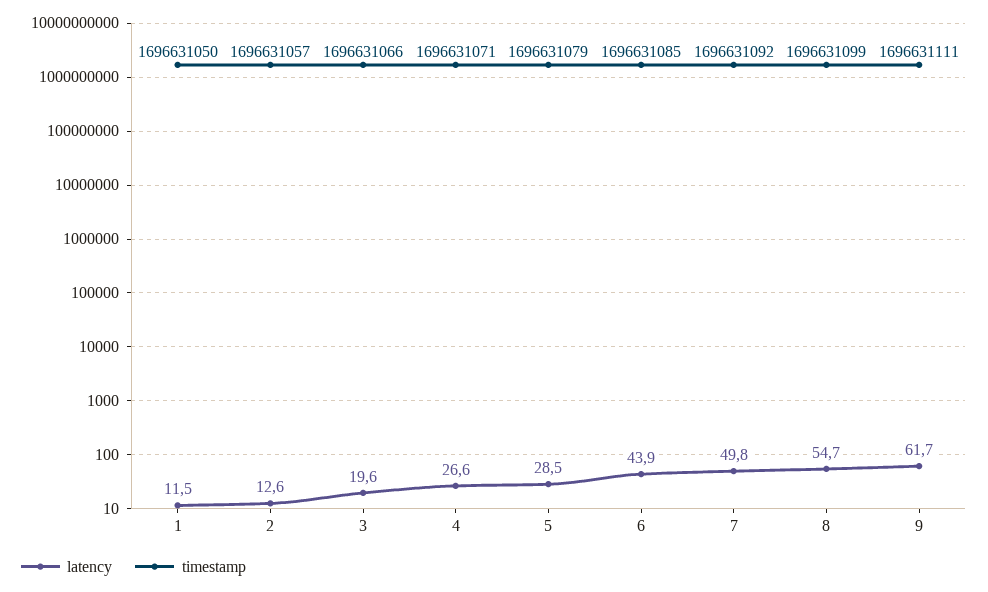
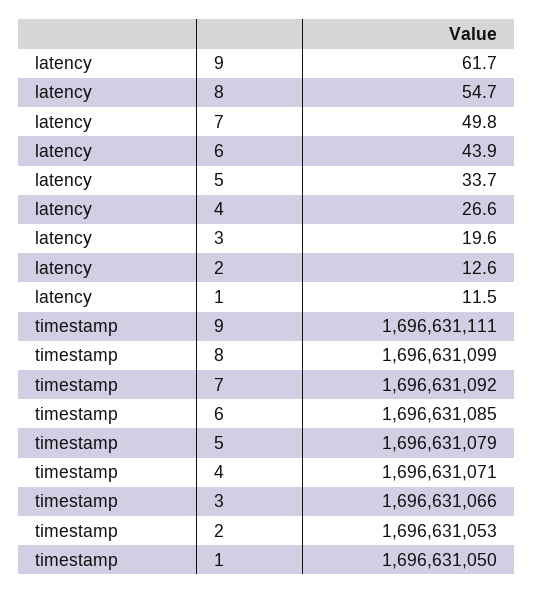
  {
    "latency": {
      "1": 11.5,
      "2": 12.6,
      "3": 19.6,
      "4": 26.6,
-     "5": 28.5,
+     "5": 33.7,
      "6": 43.9,
      "7": 49.8,
      "8": 54.7,
      "9": 61.7
    },
    "timestamp": {
      "1": 1696631050,
-     "2": 1696631057,
+     "2": 1696631053,
      "3": 1696631066,
      "4": 1696631071,
      "5": 1696631079,
      "6": 1696631085,
      "7": 1696631092,
      "8": 1696631099,
      "9": 1696631111
    }
  }

